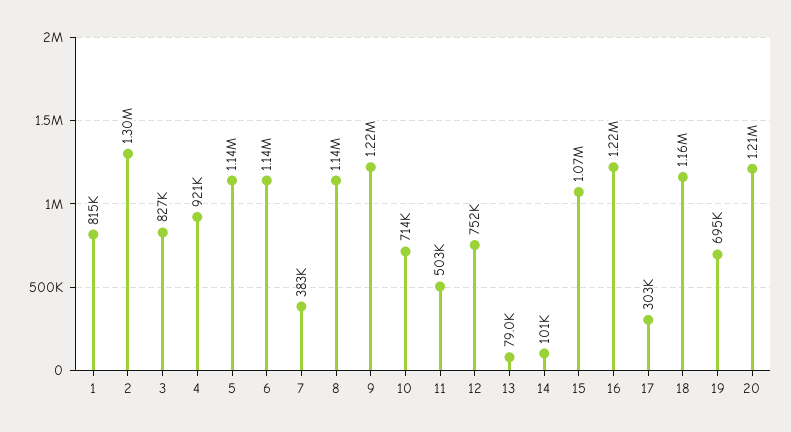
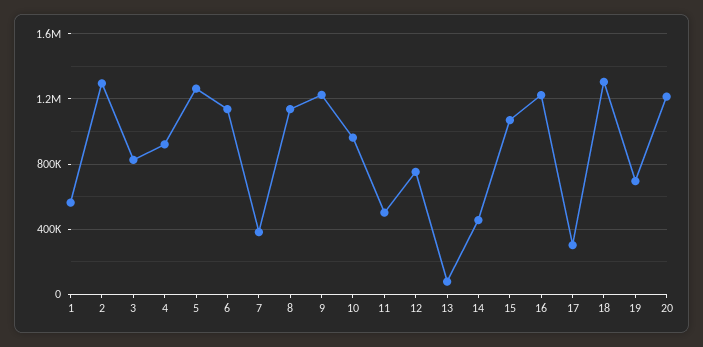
  {
-   "1": 815000,
+   "1": 550000,
    "2": 1300000,
    "3": 827000,
    "4": 921000,
-   "5": 1140000,
+   "5": 1250000,
    "6": 1140000,
    "7": 383000,
    "8": 1140000,
    "9": 1220000,
-   "10": 714000,
+   "10": 950000,
    "11": 503000,
    "12": 752000,
    "13": 79000,
-   "14": 101000,
+   "14": 450000,
    "15": 1070000,
    "16": 1220000,
    "17": 303000,
-   "18": 1160000,
+   "18": 1300000,
    "19": 695000,
    "20": 1210000
  }

